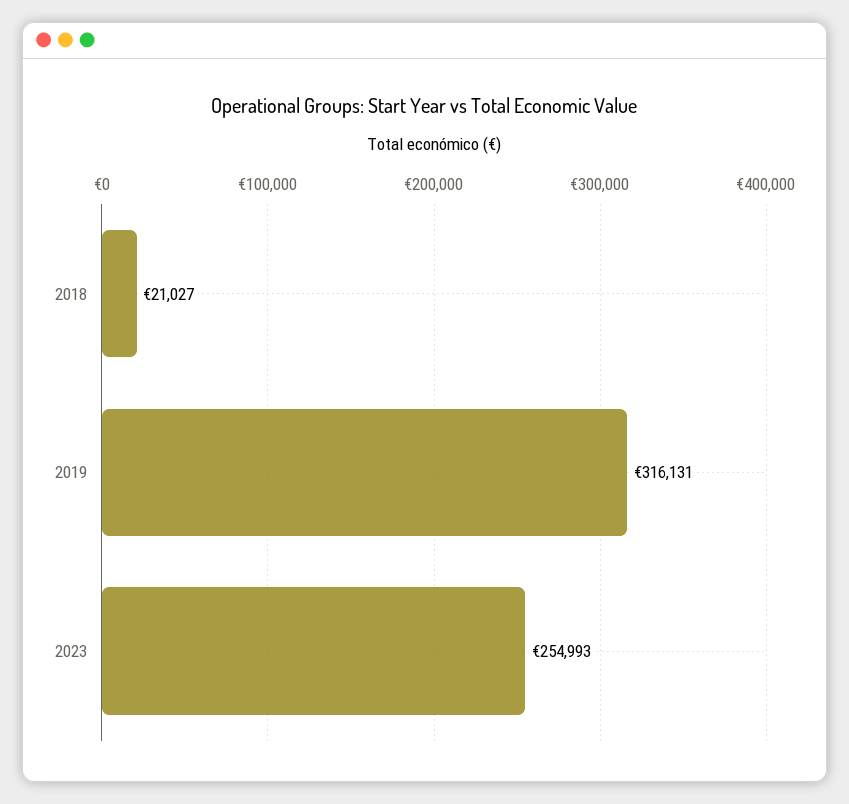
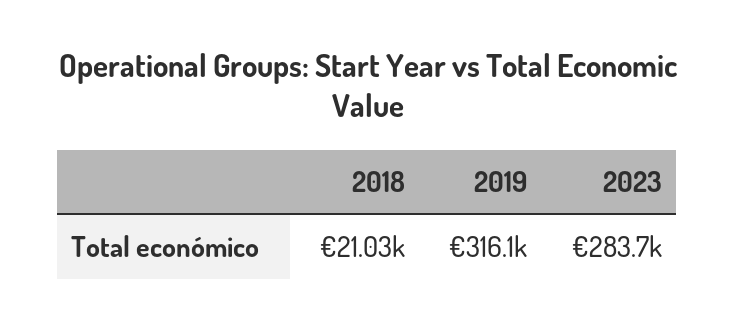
  {
    "2018": 21027,
    "2019": 316131,
-   "2023": 254993
+   "2023": 283700
  }

